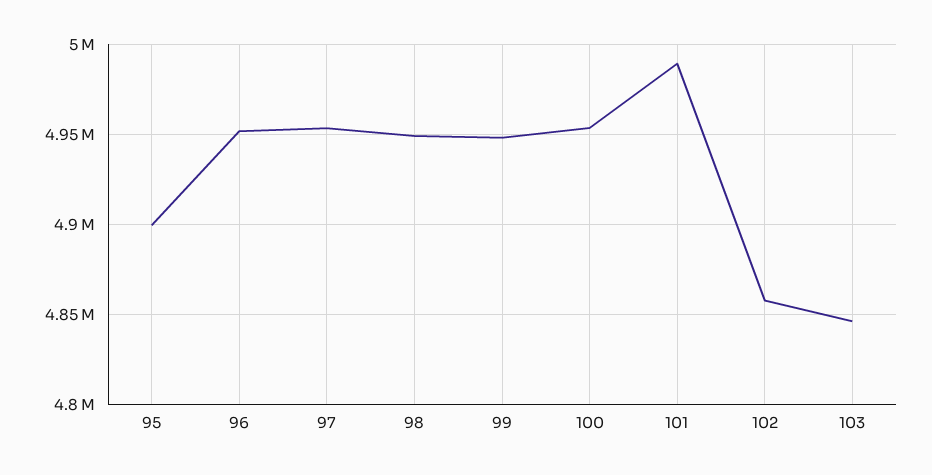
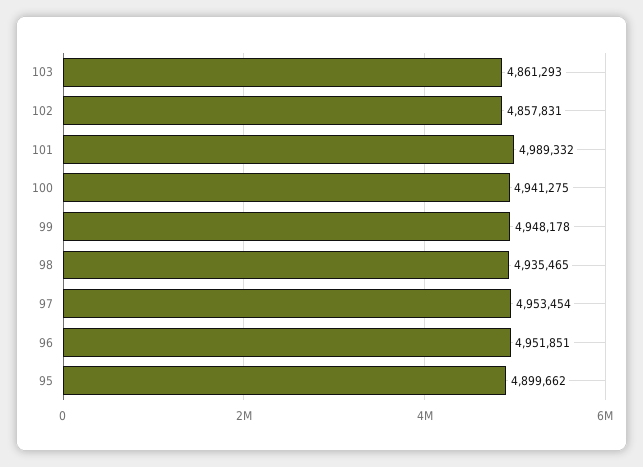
  {
    "95": 4899662,
    "96": 4951851,
    "97": 4953454,
-   "98": 4950000,
+   "98": 4935465,
    "99": 4948178,
-   "100": 4955000,
+   "100": 4941275,
    "101": 4989332,
    "102": 4857831,
-   "103": 4845000
+   "103": 4861293
  }

